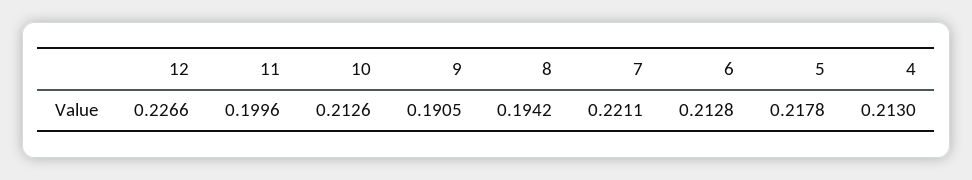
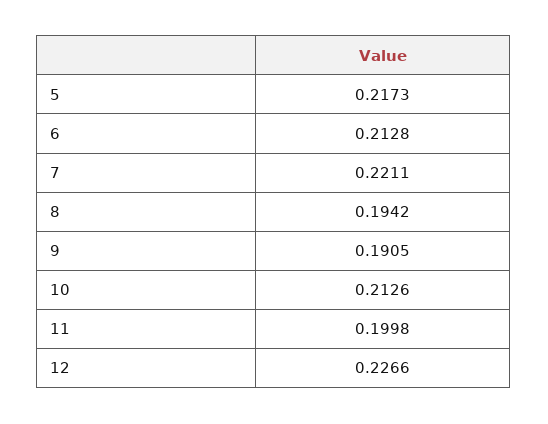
  {
    "12": 0.2266,
-   "11": 0.1996,
+   "11": 0.1998,
    "10": 0.2126,
    "9": 0.1905,
    "8": 0.1942,
    "7": 0.2211,
    "6": 0.2128,
-   "5": 0.2178,
+   "5": 0.2173
-   "4": 0.213
  }

